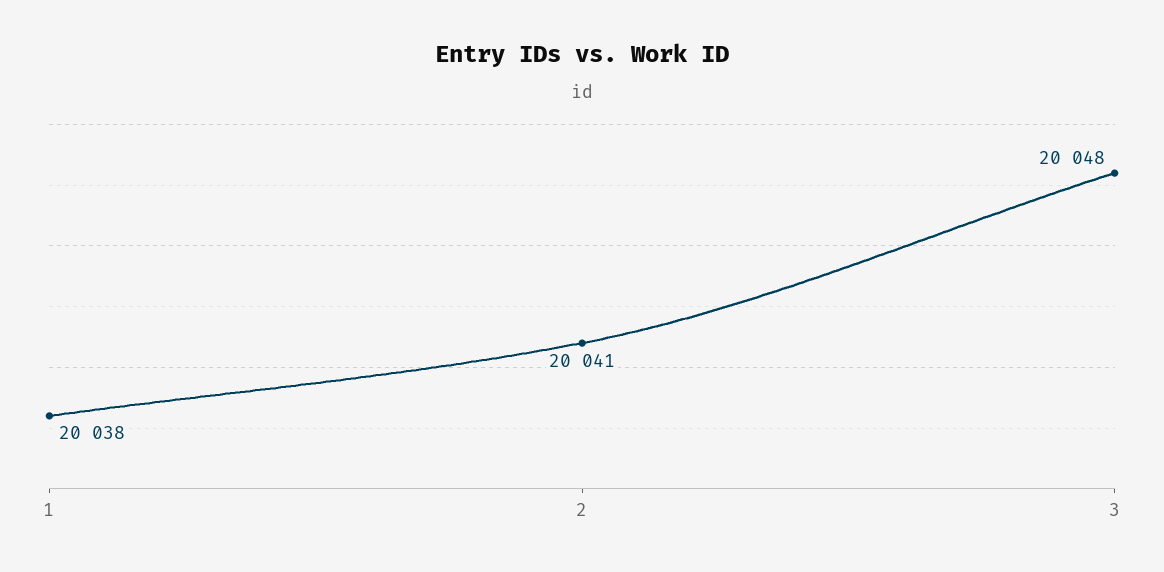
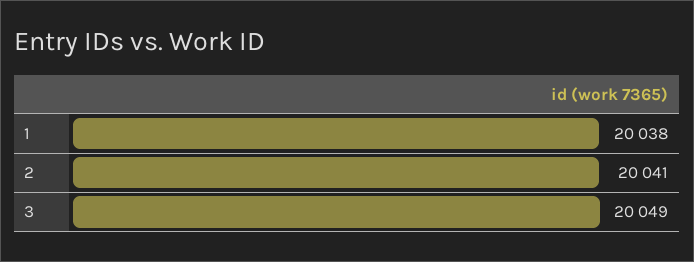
  {
    "1": 20038,
    "2": 20041,
-   "3": 20048
+   "3": 20049
  }

